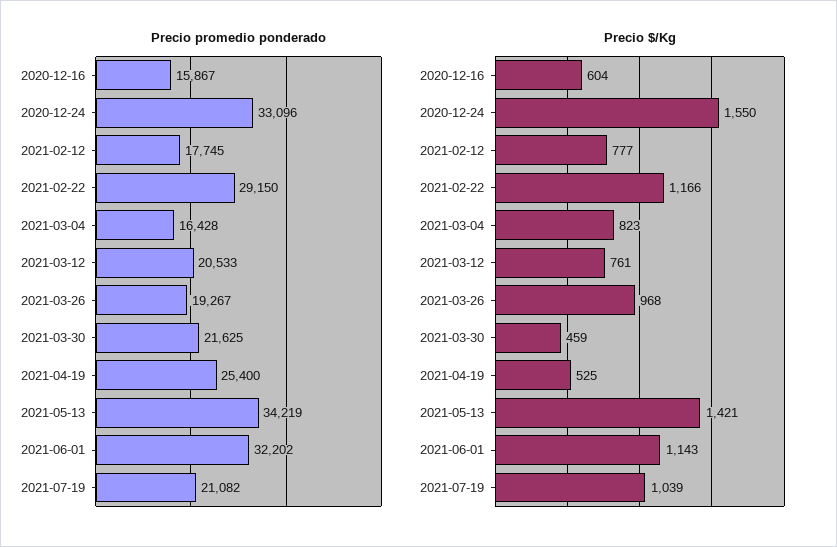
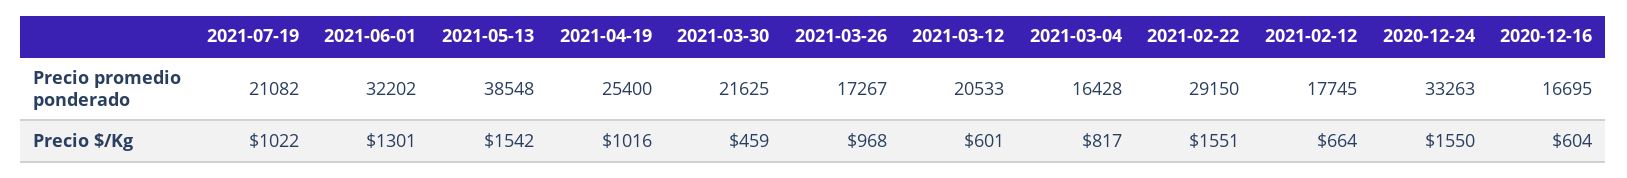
  {
    "Precio promedio ponderado": {
-     "2020-12-16": 15867,
+     "2020-12-16": 16695,
-     "2020-12-24": 33096,
+     "2020-12-24": 33263,
      "2021-02-12": 17745,
      "2021-02-22": 29150,
      "2021-03-04": 16428,
      "2021-03-12": 20533,
-     "2021-03-26": 19267,
+     "2021-03-26": 17267,
      "2021-03-30": 21625,
      "2021-04-19": 25400,
-     "2021-05-13": 34219,
+     "2021-05-13": 38548,
      "2021-06-01": 32202,
      "2021-07-19": 21082
    },
    "Precio $/Kg": {
      "2020-12-16": 604,
      "2020-12-24": 1550,
-     "2021-02-12": 777,
+     "2021-02-12": 664,
-     "2021-02-22": 1166,
+     "2021-02-22": 1551,
-     "2021-03-04": 823,
+     "2021-03-04": 817,
-     "2021-03-12": 761,
+     "2021-03-12": 601,
      "2021-03-26": 968,
      "2021-03-30": 459,
-     "2021-04-19": 525,
+     "2021-04-19": 1016,
-     "2021-05-13": 1421,
+     "2021-05-13": 1542,
-     "2021-06-01": 1143,
+     "2021-06-01": 1301,
-     "2021-07-19": 1039
+     "2021-07-19": 1022
    }
  }

